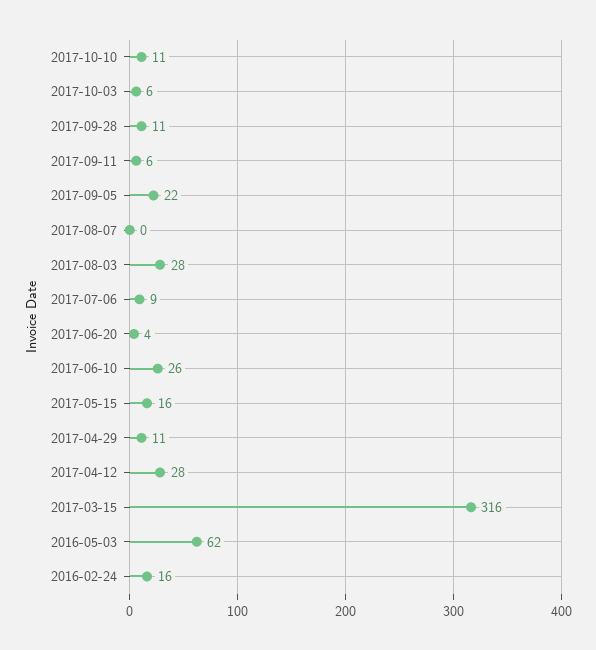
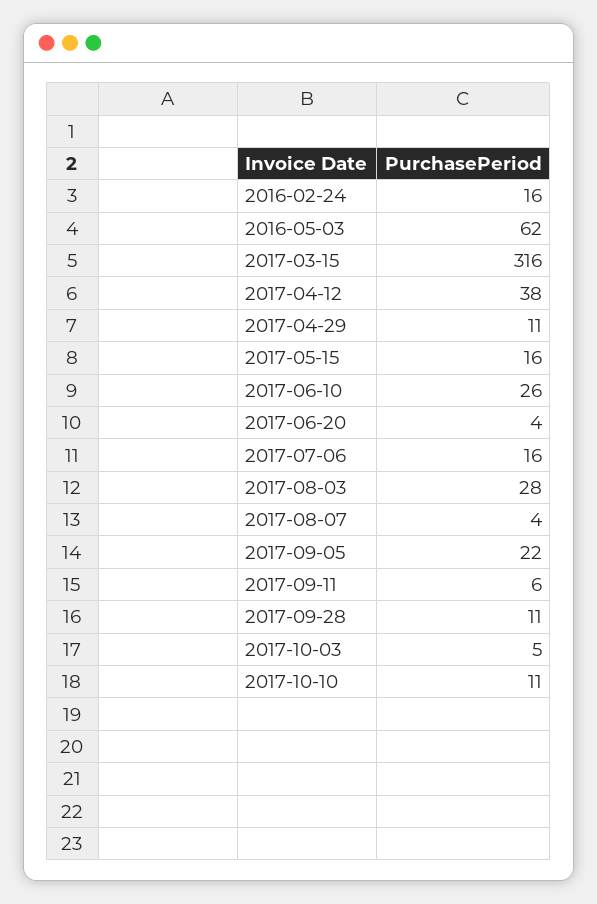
  {
    "2017-10-10": 11,
-   "2017-10-03": 6,
+   "2017-10-03": 5,
    "2017-09-28": 11,
    "2017-09-11": 6,
    "2017-09-05": 22,
-   "2017-08-07": 0,
+   "2017-08-07": 4,
    "2017-08-03": 28,
-   "2017-07-06": 9,
+   "2017-07-06": 16,
    "2017-06-20": 4,
    "2017-06-10": 26,
    "2017-05-15": 16,
    "2017-04-29": 11,
-   "2017-04-12": 28,
+   "2017-04-12": 38,
    "2017-03-15": 316,
    "2016-05-03": 62,
    "2016-02-24": 16
  }

